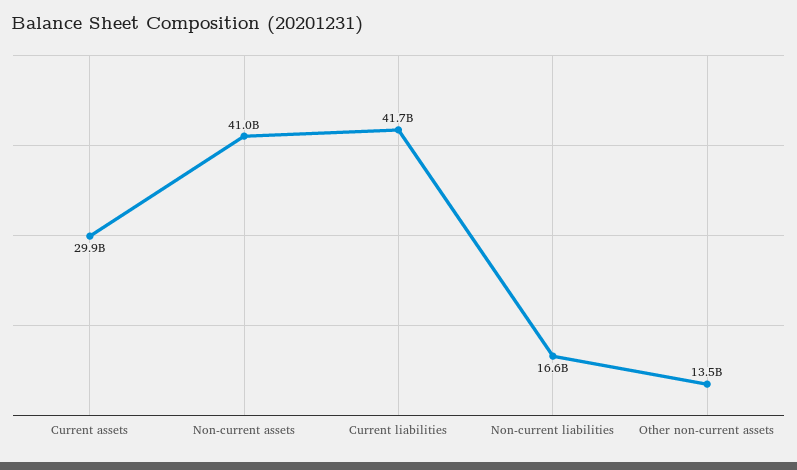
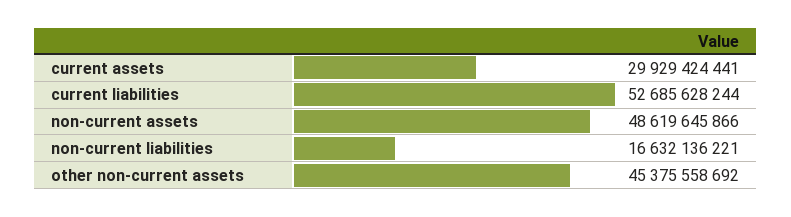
  {
    "Current assets": 29929424441,
-   "Non-current assets": 41000000000,
+   "Non-current assets": 48619645866,
-   "Current liabilities": 41700000000,
+   "Current liabilities": 52685628244,
    "Non-current liabilities": 16632136221,
-   "Other non-current assets": 13500000000
+   "Other non-current assets": 45375558692
  }

